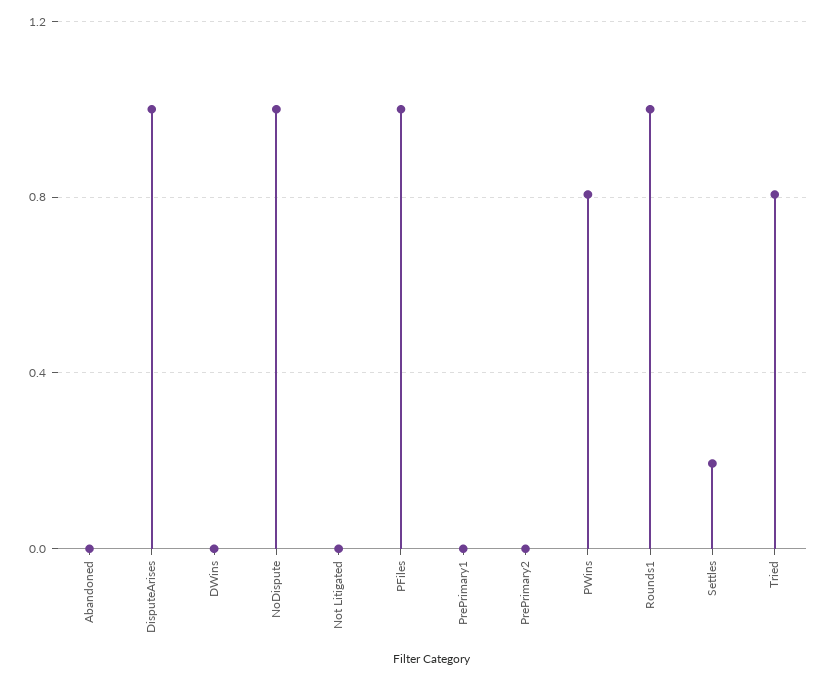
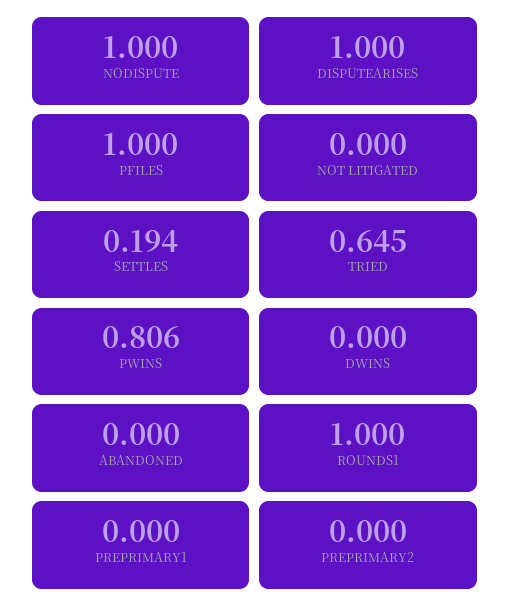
  {
    "Abandoned": 0,
    "DisputeArises": 1,
    "DWins": 0,
    "NoDispute": 1,
    "Not Litigated": 0,
    "PFiles": 1,
    "PrePrimary1": 0,
    "PrePrimary2": 0,
    "PWins": 0.806,
    "Rounds1": 1,
    "Settles": 0.194,
-   "Tried": 0.8
+   "Tried": 0.645
  }

